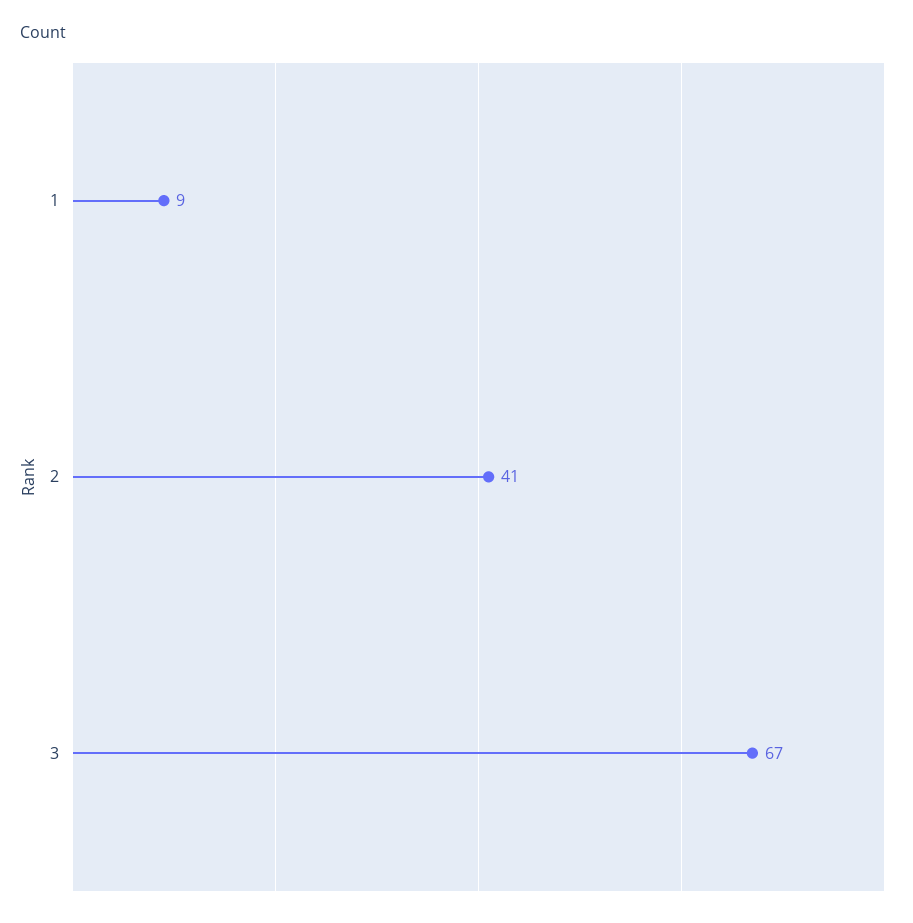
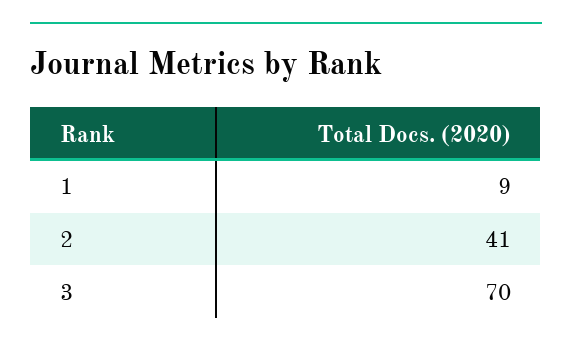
  {
    "1": 9,
    "2": 41,
-   "3": 67
+   "3": 70
  }

